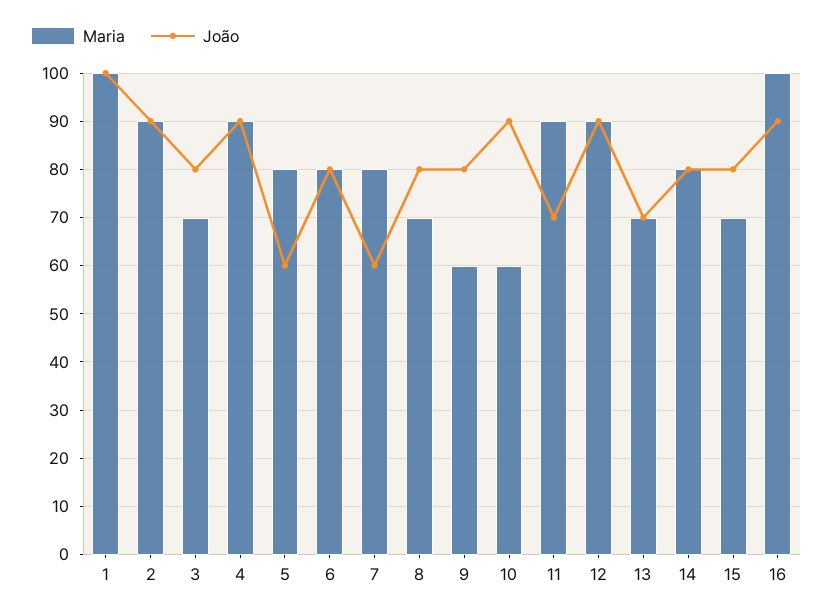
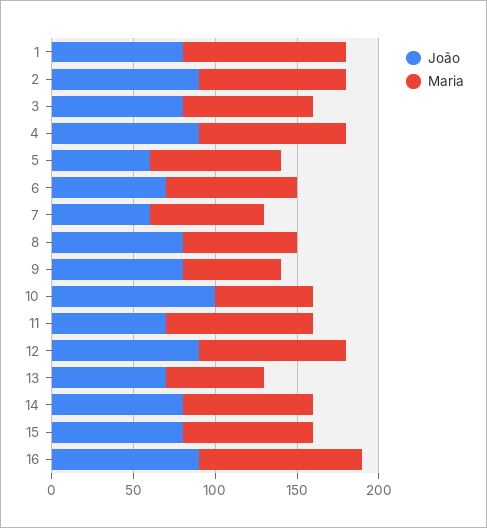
  {
    "Maria": {
      "1": 100,
      "2": 90,
-     "3": 70,
+     "3": 80,
      "4": 90,
      "5": 80,
      "6": 80,
-     "7": 80,
+     "7": 70,
      "8": 70,
      "9": 60,
      "10": 60,
      "11": 90,
      "12": 90,
-     "13": 70,
+     "13": 60,
      "14": 80,
-     "15": 70,
+     "15": 80,
      "16": 100
    },
    "João": {
-     "1": 100,
+     "1": 80,
      "2": 90,
      "3": 80,
      "4": 90,
      "5": 60,
-     "6": 80,
+     "6": 70,
      "7": 60,
      "8": 80,
      "9": 80,
-     "10": 90,
+     "10": 100,
      "11": 70,
      "12": 90,
      "13": 70,
      "14": 80,
      "15": 80,
      "16": 90
    }
  }

